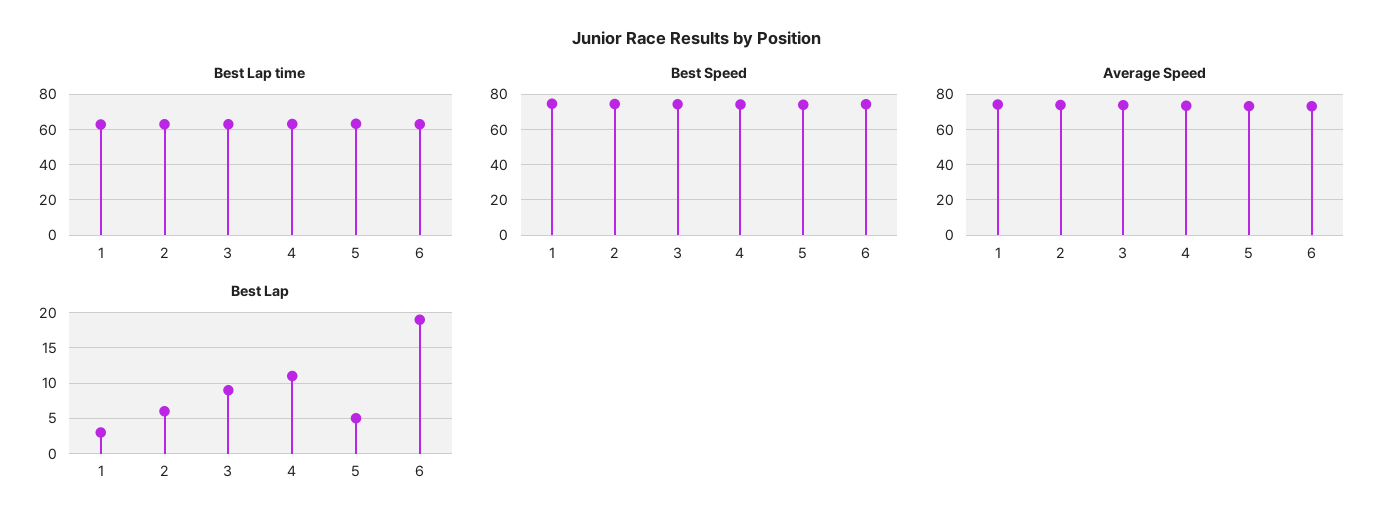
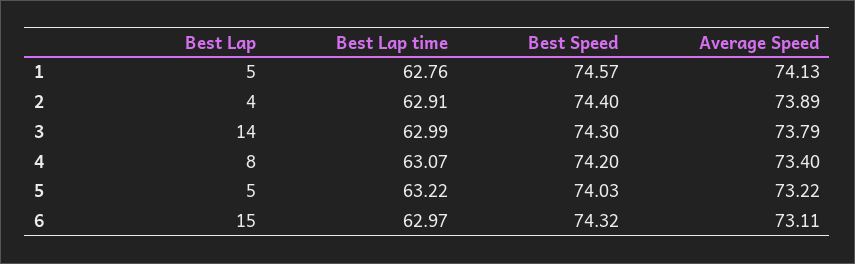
  {
    "Best Lap time": {
      "1": 62.76,
      "2": 62.91,
      "3": 62.99,
      "4": 63.07,
      "5": 63.22,
      "6": 62.97
    },
    "Best Speed": {
      "1": 74.57,
      "2": 74.4,
      "3": 74.3,
      "4": 74.2,
      "5": 74.03,
      "6": 74.32
    },
    "Average Speed": {
      "1": 74.13,
      "2": 73.89,
      "3": 73.79,
      "4": 73.4,
      "5": 73.22,
      "6": 73.11
    },
    "Best Lap": {
-     "1": 3,
+     "1": 5,
-     "2": 6,
+     "2": 4,
-     "3": 9,
+     "3": 14,
-     "4": 11,
+     "4": 8,
      "5": 5,
-     "6": 19
+     "6": 15
    }
  }

